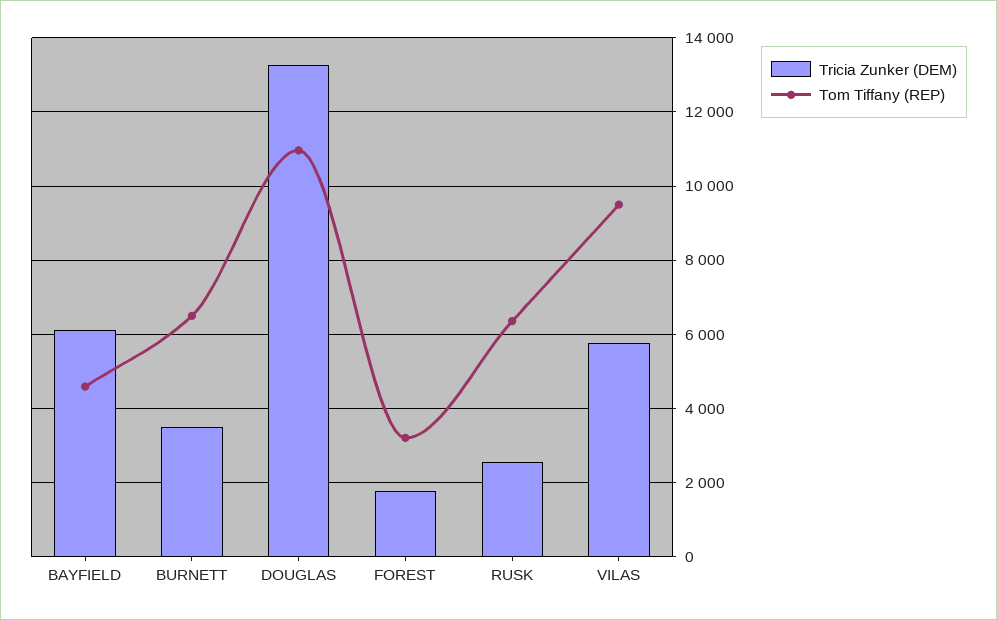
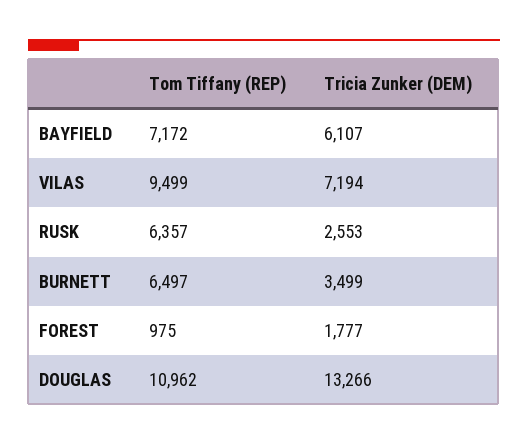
  {
    "Tricia Zunker (DEM)": {
      "BAYFIELD": 6107,
      "BURNETT": 3499,
      "DOUGLAS": 13266,
      "FOREST": 1777,
      "RUSK": 2553,
-     "VILAS": 5800
+     "VILAS": 7194
    },
    "Tom Tiffany (REP)": {
-     "BAYFIELD": 4600,
+     "BAYFIELD": 7172,
      "BURNETT": 6497,
      "DOUGLAS": 10962,
-     "FOREST": 3200,
+     "FOREST": 975,
      "RUSK": 6357,
      "VILAS": 9499
    }
  }

